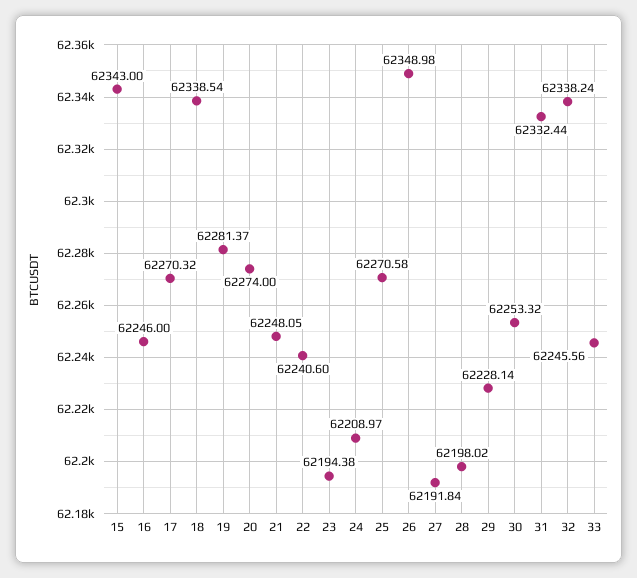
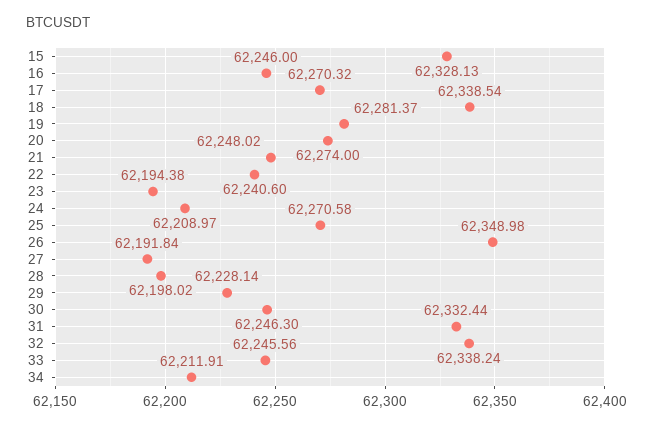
  {
-   "15": 62343,
+   "15": 62328.13,
    "16": 62246,
    "17": 62270.32,
    "18": 62338.54,
    "19": 62281.37,
    "20": 62274,
-   "21": 62248.05,
+   "21": 62248.02,
    "22": 62240.6,
    "23": 62194.38,
    "24": 62208.97,
    "25": 62270.58,
    "26": 62348.98,
    "27": 62191.84,
    "28": 62198.02,
    "29": 62228.14,
-   "30": 62253.32,
+   "30": 62246.3,
    "31": 62332.44,
    "32": 62338.24,
-   "33": 62245.56
+   "33": 62245.56,
+   "34": 62211.91
  }

